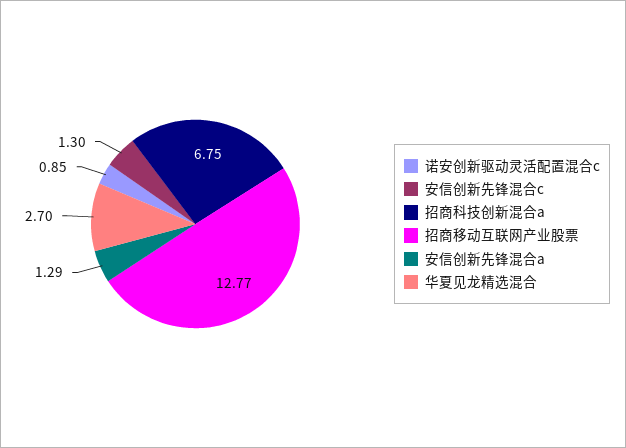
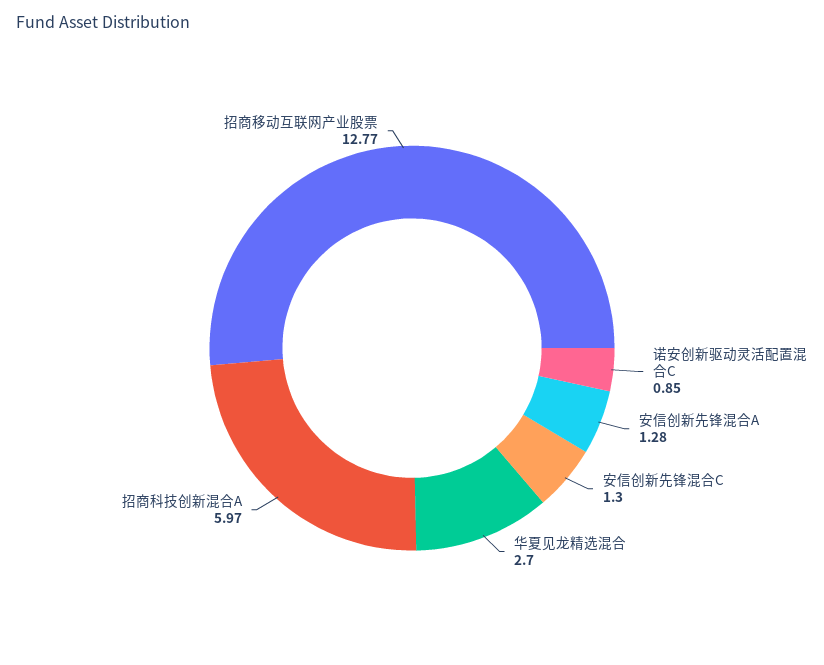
  {
    "诺安创新驱动灵活配置混合c": 0.85,
    "安信创新先锋混合c": 1.3,
-   "招商科技创新混合a": 6.75,
+   "招商科技创新混合a": 5.97,
    "招商移动互联网产业股票": 12.77,
-   "安信创新先锋混合a": 1.29,
+   "安信创新先锋混合a": 1.28,
    "华夏见龙精选混合": 2.7
  }

